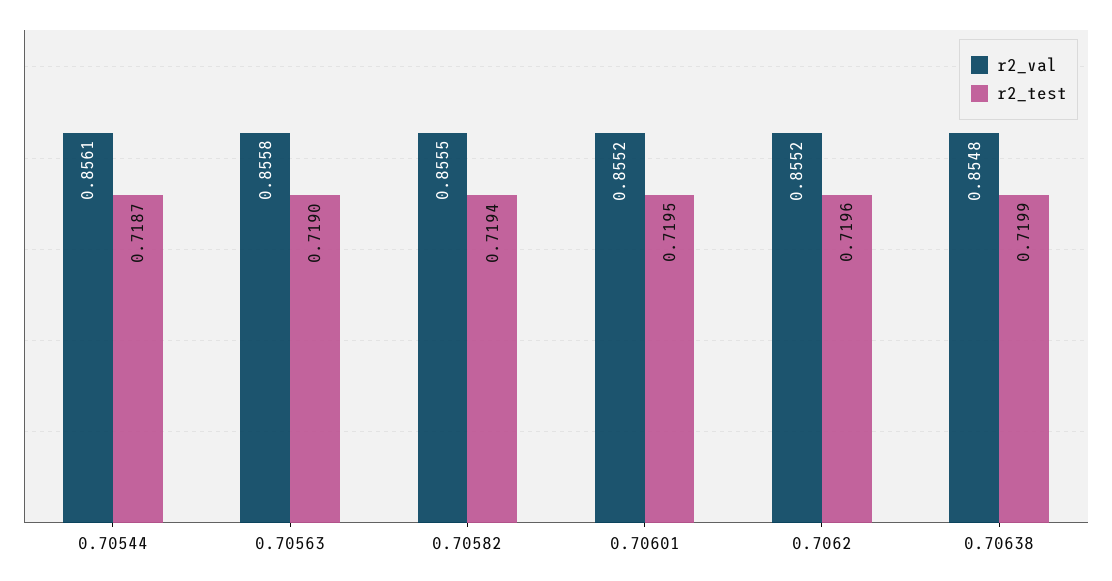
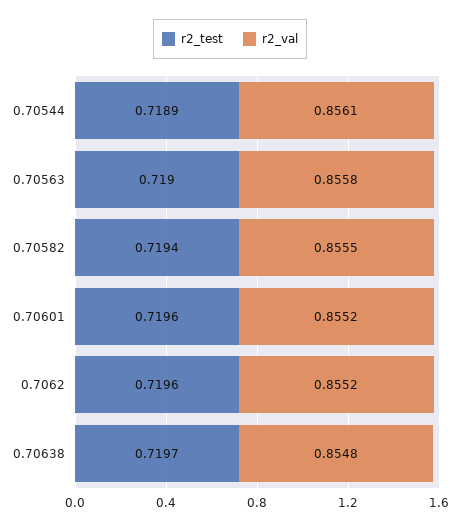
  {
    "r2_val": {
      "0.70544": 0.8561,
      "0.70563": 0.8558,
      "0.70582": 0.8555,
      "0.70601": 0.8552,
      "0.7062": 0.8552,
      "0.70638": 0.8548
    },
    "r2_test": {
-     "0.70544": 0.7187,
+     "0.70544": 0.7189,
      "0.70563": 0.719,
      "0.70582": 0.7194,
-     "0.70601": 0.7195,
+     "0.70601": 0.7196,
      "0.7062": 0.7196,
-     "0.70638": 0.7199
+     "0.70638": 0.7197
    }
  }

